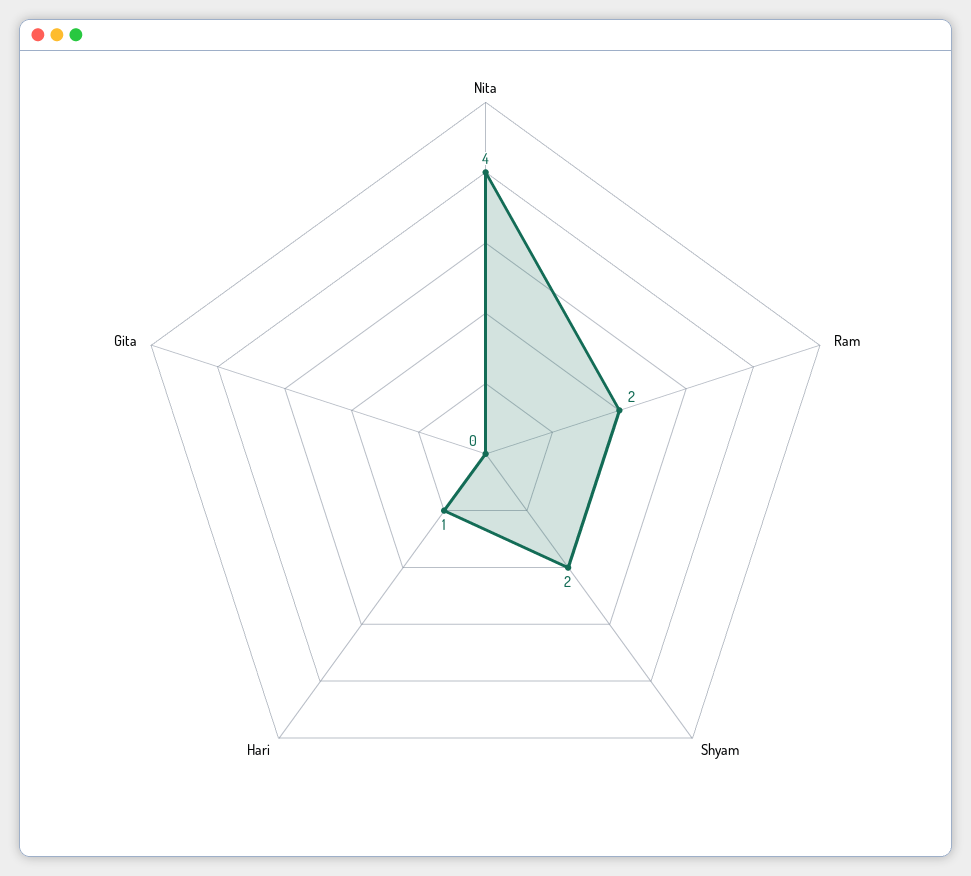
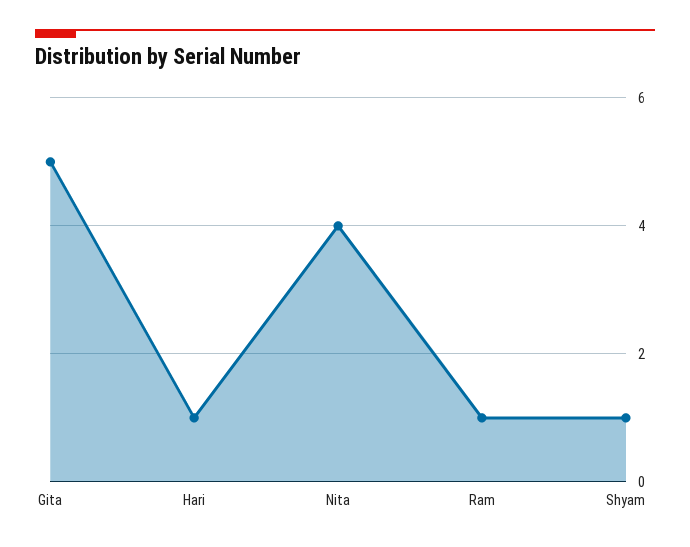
  {
    "Nita": 4,
-   "Ram": 2,
+   "Ram": 1,
-   "Shyam": 2,
+   "Shyam": 1,
    "Hari": 1,
-   "Gita": 0
+   "Gita": 5
  }

